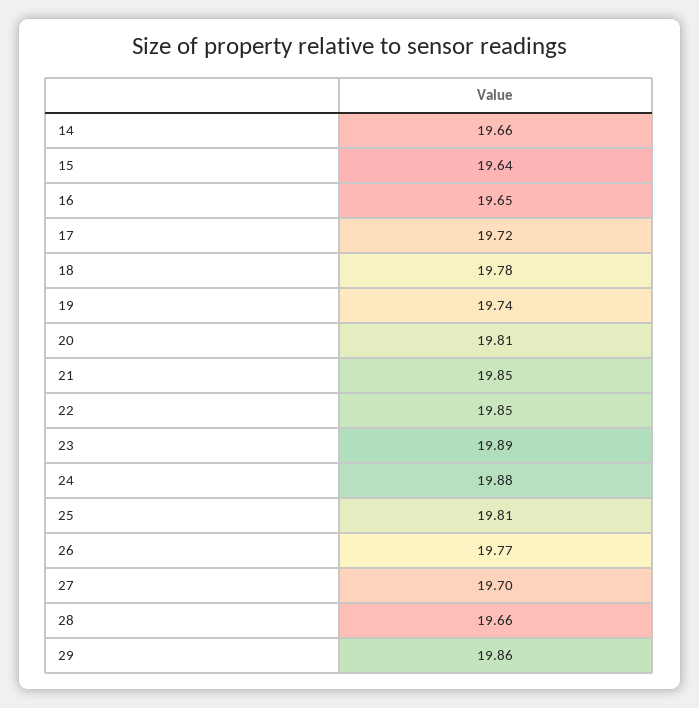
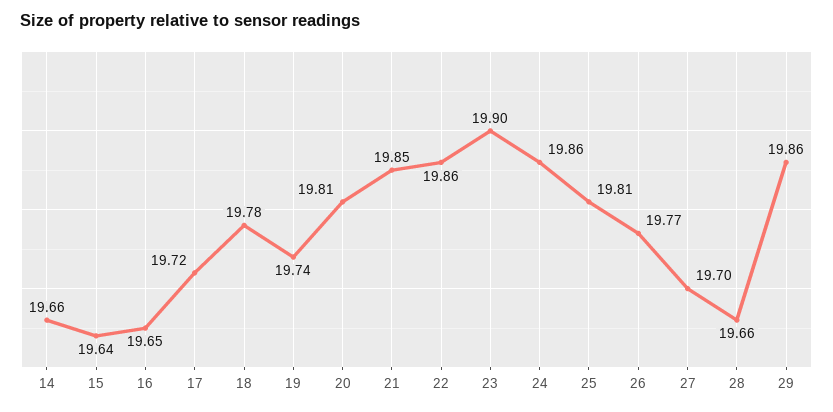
  {
    "14": 19.66,
    "15": 19.64,
    "16": 19.65,
    "17": 19.72,
    "18": 19.78,
    "19": 19.74,
    "20": 19.81,
    "21": 19.85,
-   "22": 19.85,
+   "22": 19.86,
-   "23": 19.89,
+   "23": 19.9,
-   "24": 19.88,
+   "24": 19.86,
    "25": 19.81,
    "26": 19.77,
    "27": 19.7,
    "28": 19.66,
    "29": 19.86
  }

